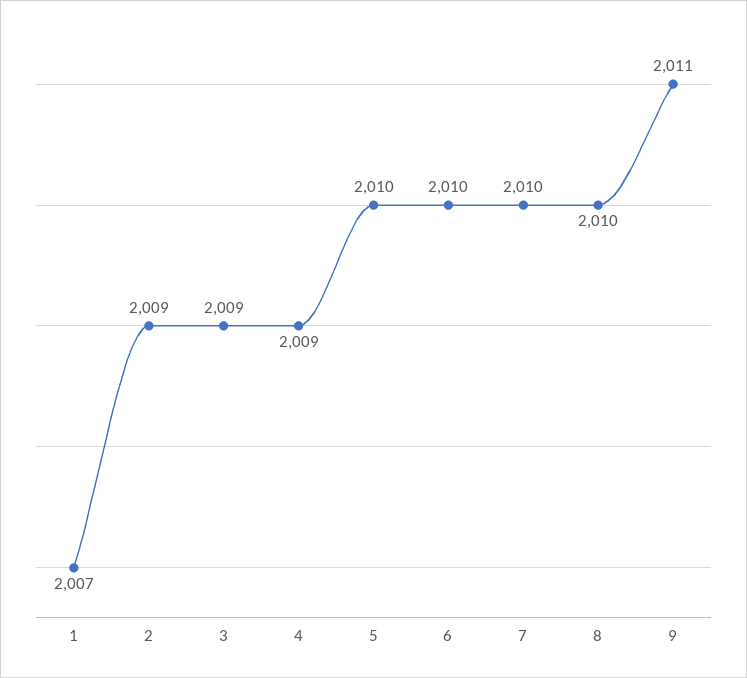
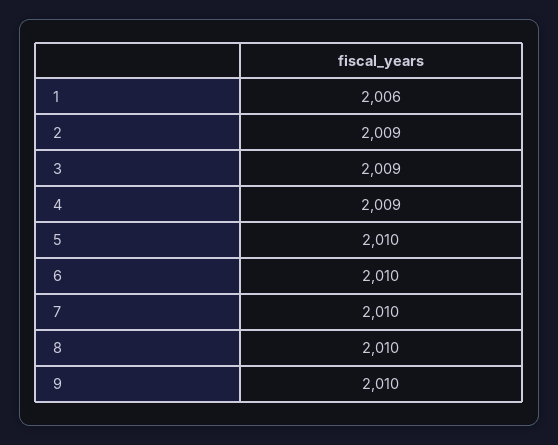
  {
-   "1": 2007,
+   "1": 2006,
    "2": 2009,
    "3": 2009,
    "4": 2009,
    "5": 2010,
    "6": 2010,
    "7": 2010,
    "8": 2010,
-   "9": 2011
+   "9": 2010
  }

